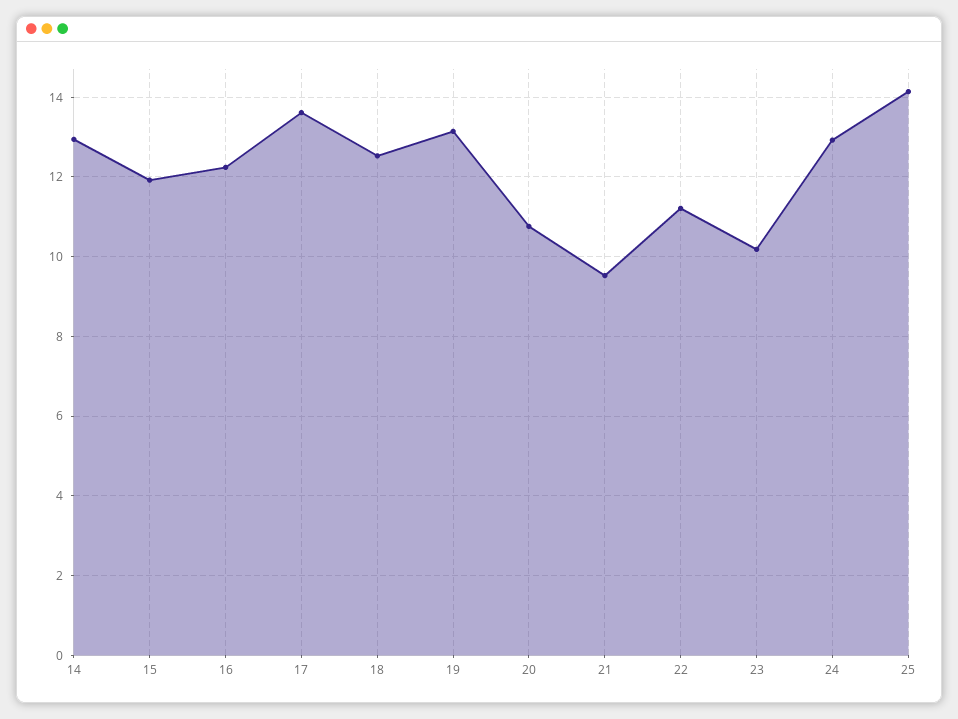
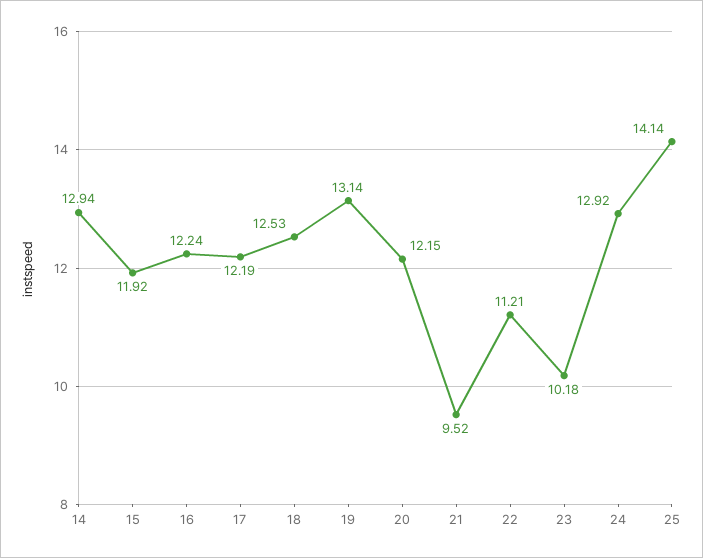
  {
    "14": 12.94,
    "15": 11.92,
    "16": 12.24,
-   "17": 13.6,
+   "17": 12.19,
    "18": 12.53,
    "19": 13.14,
-   "20": 10.8,
+   "20": 12.15,
    "21": 9.52,
    "22": 11.21,
    "23": 10.18,
    "24": 12.92,
    "25": 14.14
  }

